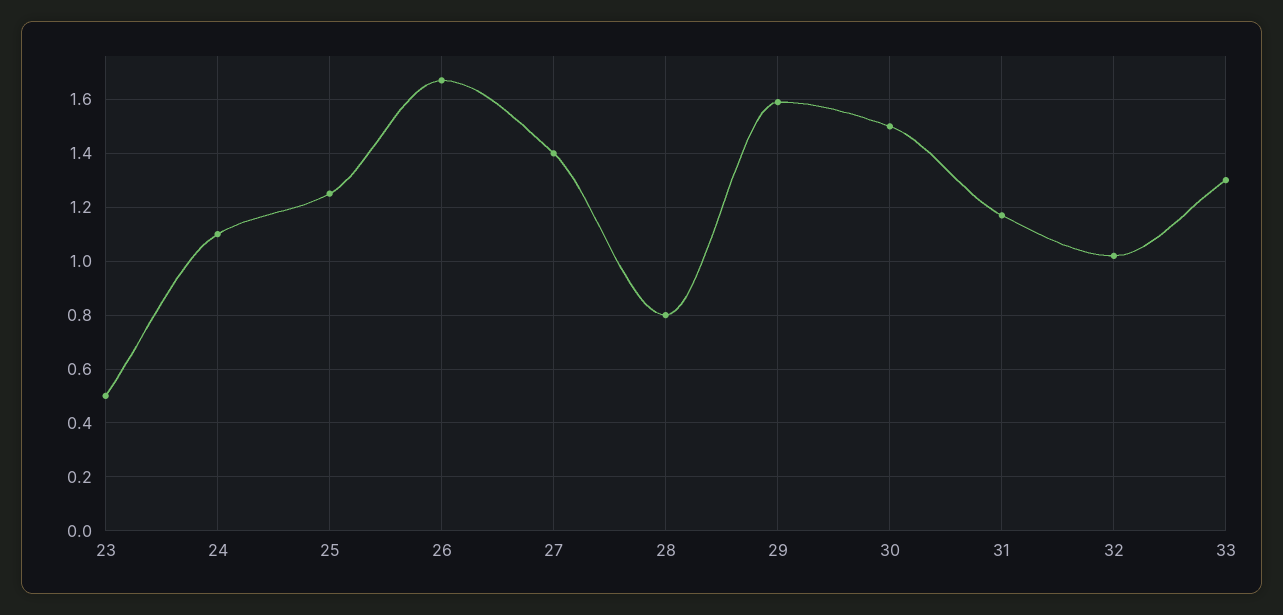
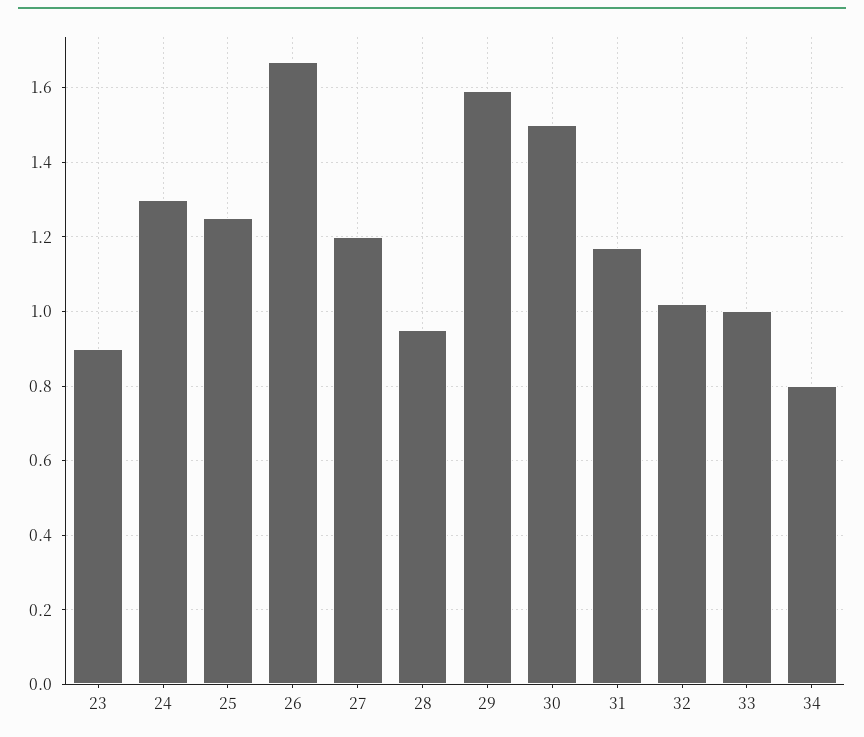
  {
-   "23": 0.5,
+   "23": 0.9,
-   "24": 1.1,
+   "24": 1.3,
    "25": 1.25,
    "26": 1.65,
-   "27": 1.4,
+   "27": 1.2,
-   "28": 0.8,
+   "28": 0.95,
    "29": 1.6,
    "30": 1.5,
    "31": 1.15,
    "32": 1,
-   "33": 1.3
+   "33": 1,
+   "34": 0.8
  }

